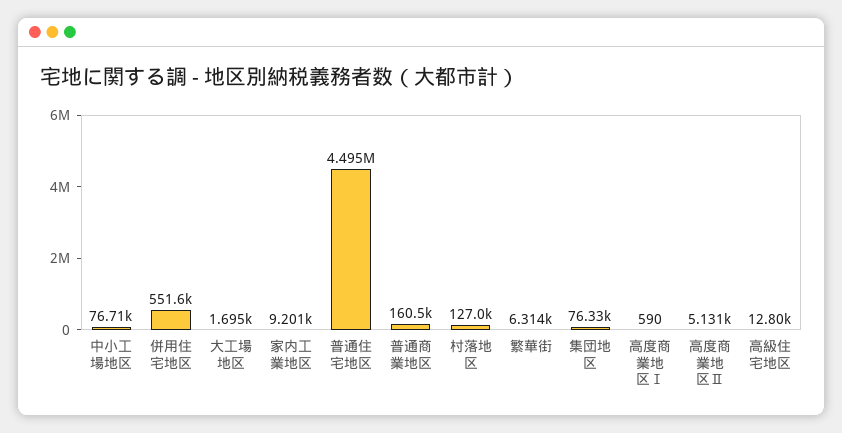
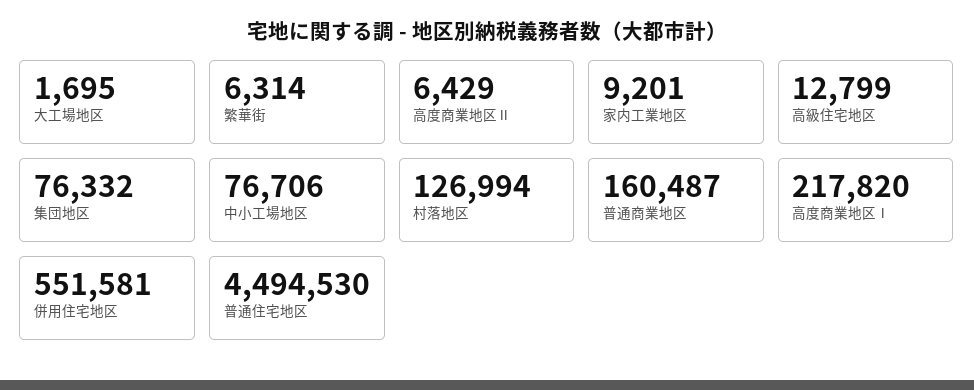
  {
    "中小工場地区": 76706,
    "併用住宅地区": 551581,
    "大工場地区": 1695,
    "家内工業地区": 9201,
    "普通住宅地区": 4494530,
    "普通商業地区": 160487,
    "村落地区": 126994,
    "繁華街": 6314,
    "集団地区": 76332,
-   "高度商業地区Ⅰ": 590,
+   "高度商業地区Ⅰ": 217820,
-   "高度商業地区Ⅱ": 5131,
+   "高度商業地区Ⅱ": 6429,
    "高級住宅地区": 12799
  }

